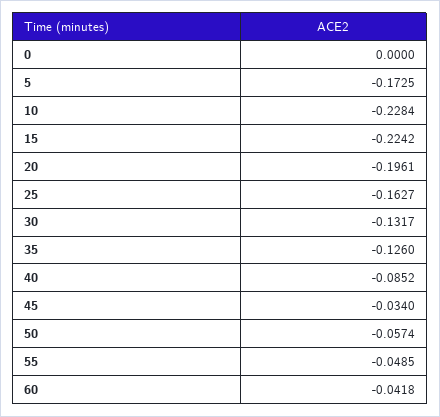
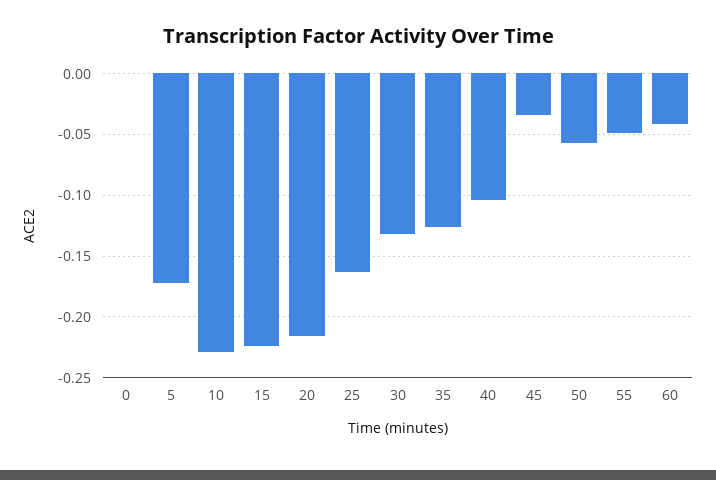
  {
    "0": 0,
    "5": -0.1725,
    "10": -0.2284,
    "15": -0.2242,
-   "20": -0.1961,
+   "20": -0.215,
    "25": -0.1627,
    "30": -0.1317,
    "35": -0.126,
-   "40": -0.0852,
+   "40": -0.105,
    "45": -0.034,
    "50": -0.0574,
    "55": -0.0485,
    "60": -0.0418
  }

